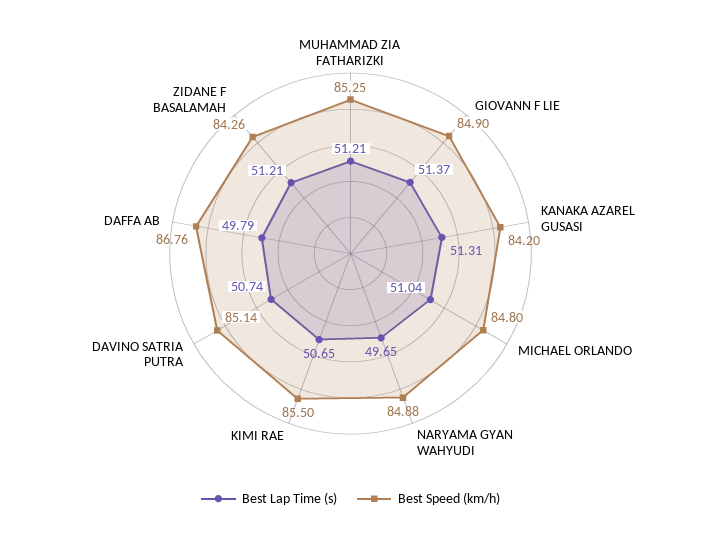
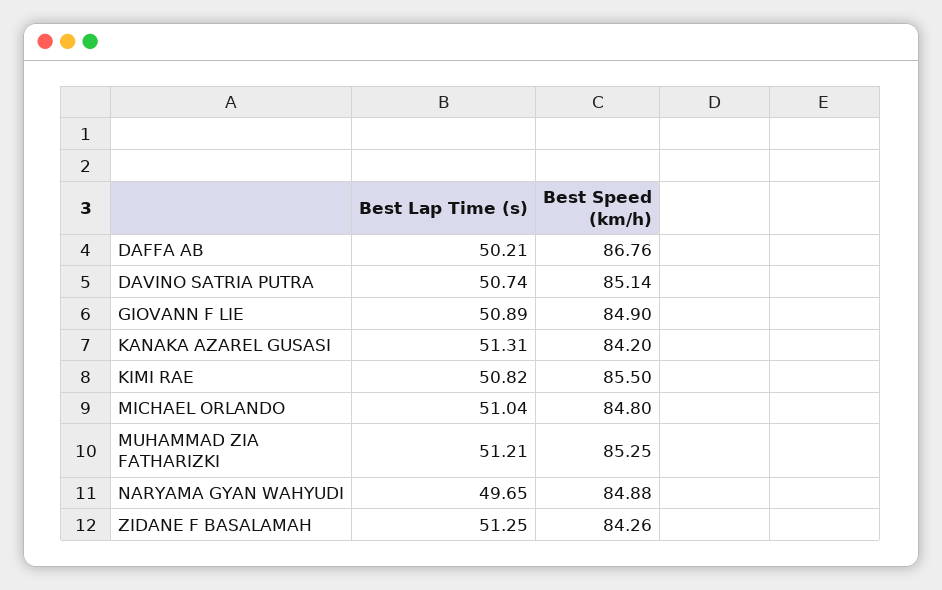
  {
    "Best Lap Time (s)": {
      "MUHAMMAD ZIA FATHARIZKI": 51.21,
-     "GIOVANN F LIE": 51.37,
+     "GIOVANN F LIE": 50.89,
      "KANAKA AZAREL GUSASI": 51.31,
      "MICHAEL ORLANDO": 51.04,
      "NARYAMA GYAN WAHYUDI": 49.65,
-     "KIMI RAE": 50.65,
+     "KIMI RAE": 50.82,
      "DAVINO SATRIA PUTRA": 50.74,
-     "DAFFA AB": 49.79,
+     "DAFFA AB": 50.21,
-     "ZIDANE F BASALAMAH": 51.21
+     "ZIDANE F BASALAMAH": 51.25
    },
    "Best Speed (km/h)": {
      "MUHAMMAD ZIA FATHARIZKI": 85.25,
      "GIOVANN F LIE": 84.9,
      "KANAKA AZAREL GUSASI": 84.2,
      "MICHAEL ORLANDO": 84.8,
      "NARYAMA GYAN WAHYUDI": 84.88,
      "KIMI RAE": 85.5,
      "DAVINO SATRIA PUTRA": 85.14,
      "DAFFA AB": 86.76,
      "ZIDANE F BASALAMAH": 84.26
    }
  }

